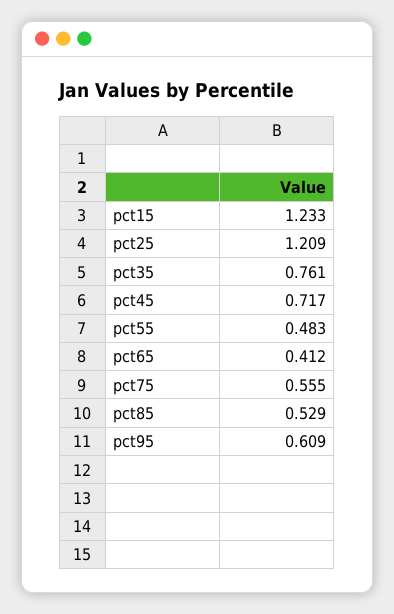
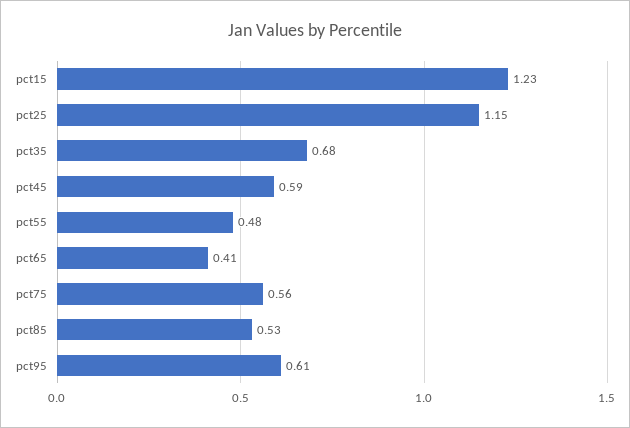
  {
    "pct15": 1.233,
-   "pct25": 1.209,
+   "pct25": 1.15,
-   "pct35": 0.761,
+   "pct35": 0.68,
-   "pct45": 0.717,
+   "pct45": 0.59,
    "pct55": 0.483,
    "pct65": 0.412,
    "pct75": 0.555,
    "pct85": 0.529,
    "pct95": 0.609
  }

